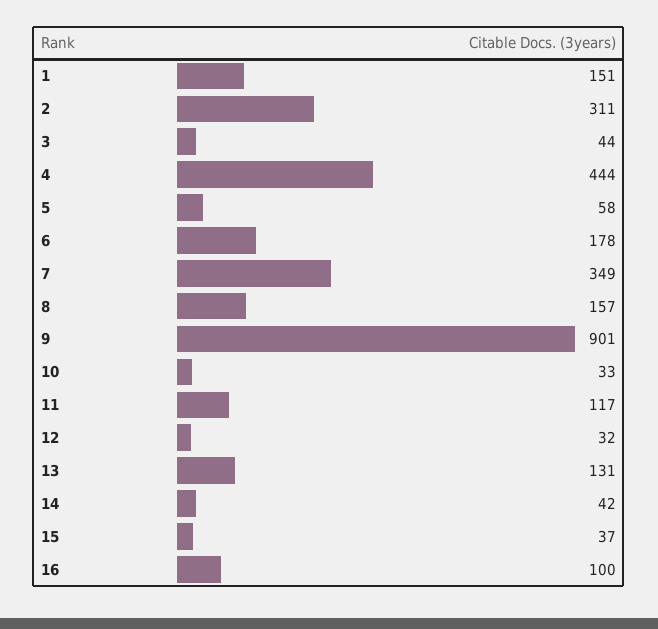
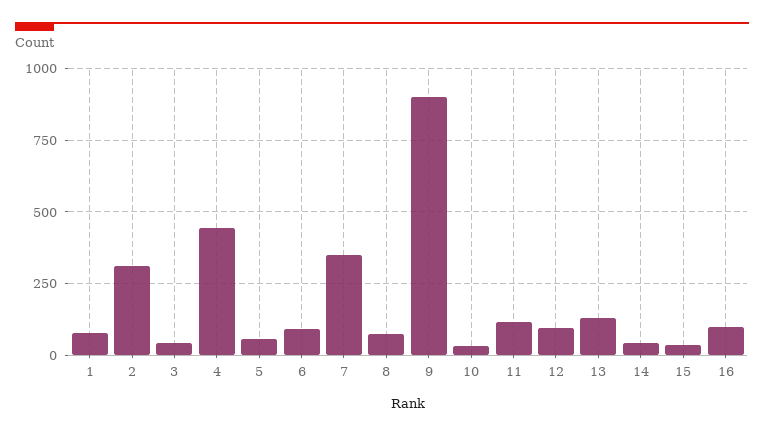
  {
-   "1": 151,
+   "1": 75,
    "2": 311,
    "3": 44,
    "4": 444,
    "5": 58,
-   "6": 178,
+   "6": 100,
    "7": 349,
-   "8": 157,
+   "8": 75,
    "9": 901,
    "10": 33,
    "11": 117,
-   "12": 32,
+   "12": 100,
    "13": 131,
    "14": 42,
    "15": 37,
    "16": 100
  }

